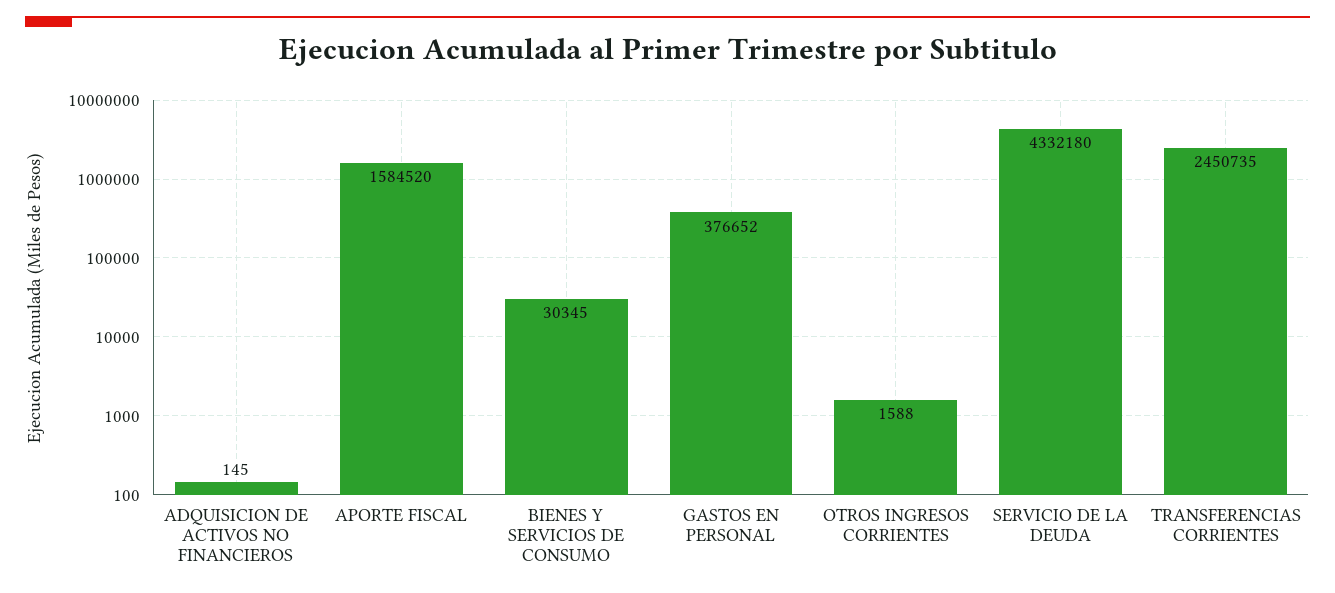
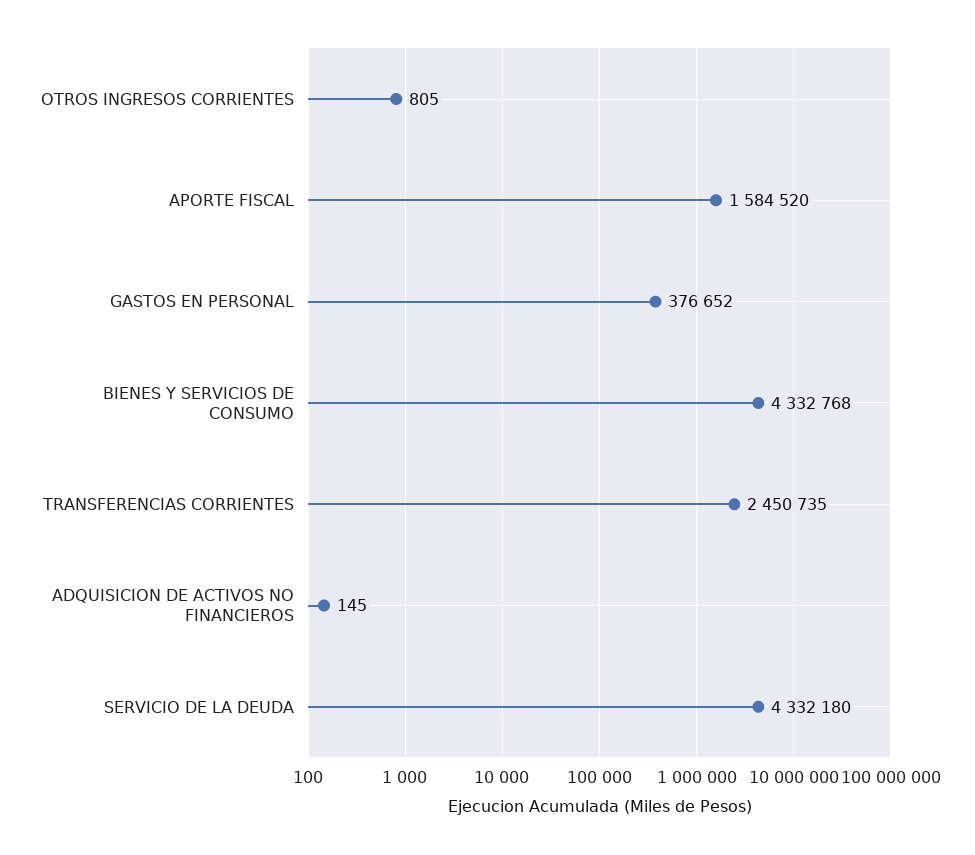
  {
    "ADQUISICION DE ACTIVOS NO FINANCIEROS": 145,
    "APORTE FISCAL": 1584520,
-   "BIENES Y SERVICIOS DE CONSUMO": 30345,
+   "BIENES Y SERVICIOS DE CONSUMO": 4332768,
    "GASTOS EN PERSONAL": 376652,
-   "OTROS INGRESOS CORRIENTES": 1588,
+   "OTROS INGRESOS CORRIENTES": 805,
    "SERVICIO DE LA DEUDA": 4332180,
    "TRANSFERENCIAS CORRIENTES": 2450735
  }

